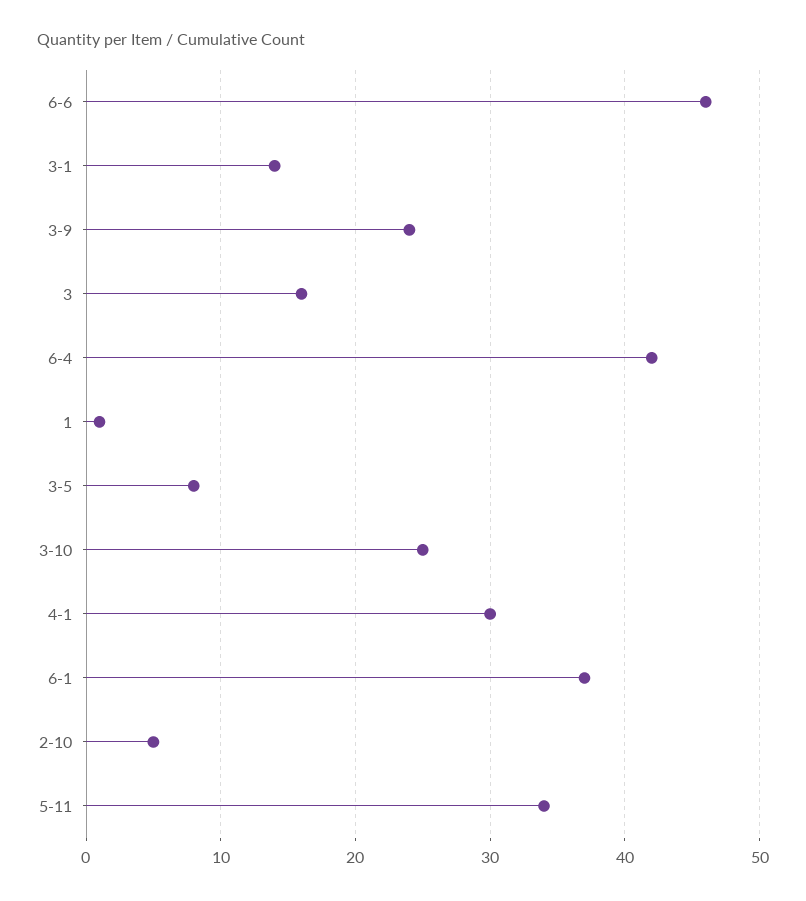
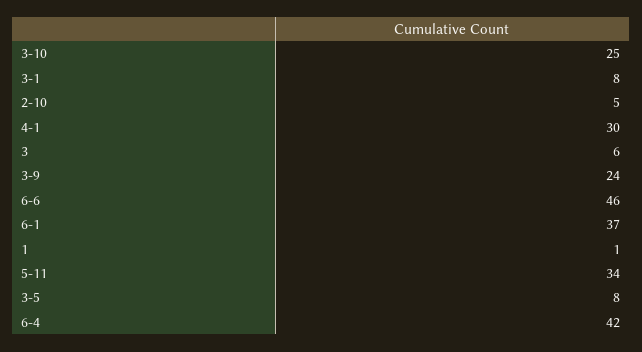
  {
    "6-6": 46,
-   "3-1": 14,
+   "3-1": 8,
    "3-9": 24,
-   "3": 16,
+   "3": 6,
    "6-4": 42,
    "1": 1,
    "3-5": 8,
    "3-10": 25,
    "4-1": 30,
    "6-1": 37,
    "2-10": 5,
    "5-11": 34
  }

